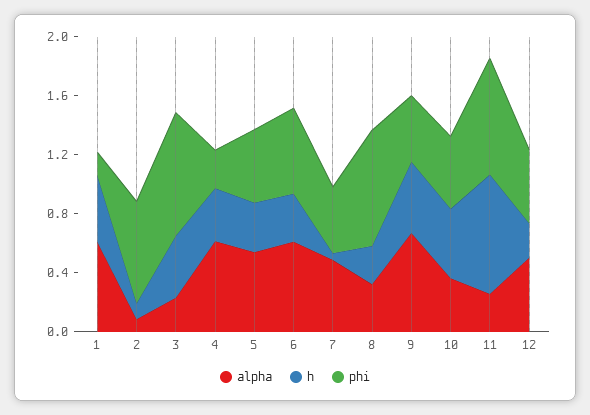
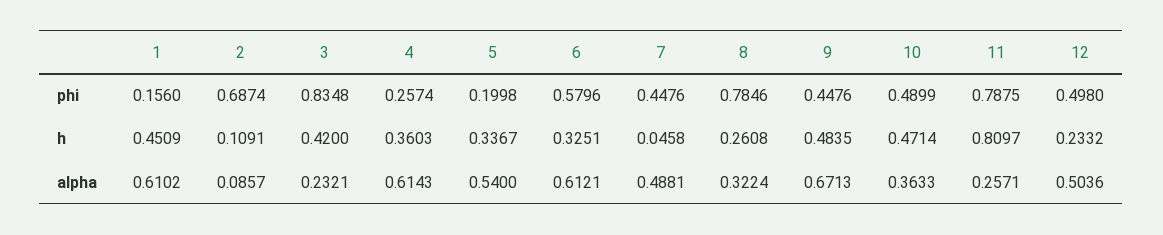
  {
    "alpha": {
      "1": 0.6102,
      "2": 0.0857,
      "3": 0.2321,
      "4": 0.6143,
      "5": 0.54,
      "6": 0.6121,
      "7": 0.4881,
      "8": 0.3224,
      "9": 0.6713,
      "10": 0.3633,
      "11": 0.2571,
      "12": 0.5036
    },
    "h": {
      "1": 0.4509,
      "2": 0.1091,
      "3": 0.42,
      "4": 0.3603,
      "5": 0.3367,
      "6": 0.3251,
      "7": 0.0458,
      "8": 0.2608,
      "9": 0.4835,
      "10": 0.4714,
      "11": 0.8097,
      "12": 0.2332
    },
    "phi": {
      "1": 0.156,
      "2": 0.6874,
      "3": 0.8348,
      "4": 0.2574,
-     "5": 0.5,
+     "5": 0.1998,
      "6": 0.5796,
      "7": 0.4476,
      "8": 0.7846,
      "9": 0.4476,
      "10": 0.4899,
      "11": 0.7875,
      "12": 0.498
    }
  }

